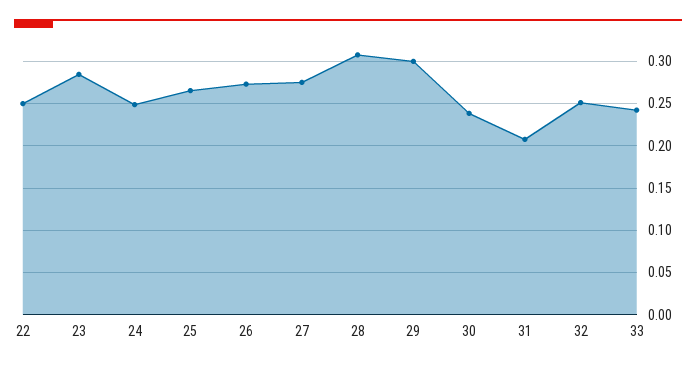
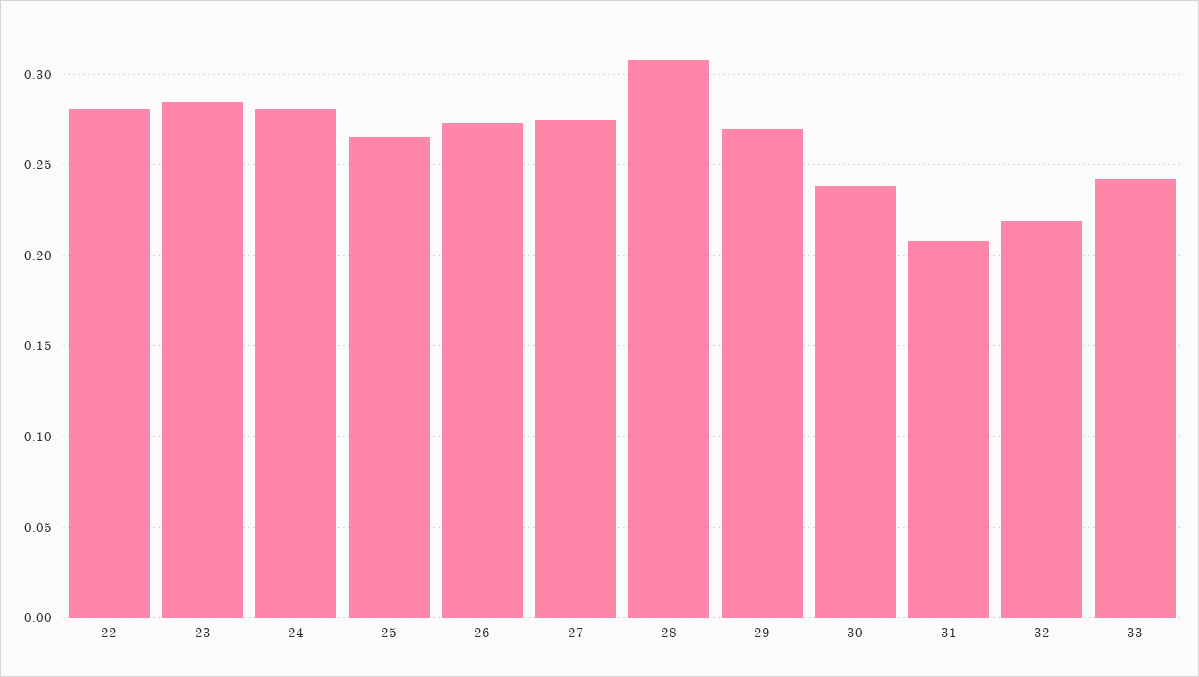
  {
-   "22": 0.25,
+   "22": 0.28,
    "23": 0.285,
-   "24": 0.25,
+   "24": 0.28,
    "25": 0.265,
    "26": 0.275,
    "27": 0.275,
    "28": 0.31,
-   "29": 0.3,
+   "29": 0.27,
    "30": 0.24,
    "31": 0.21,
-   "32": 0.25,
+   "32": 0.22,
    "33": 0.24
  }

